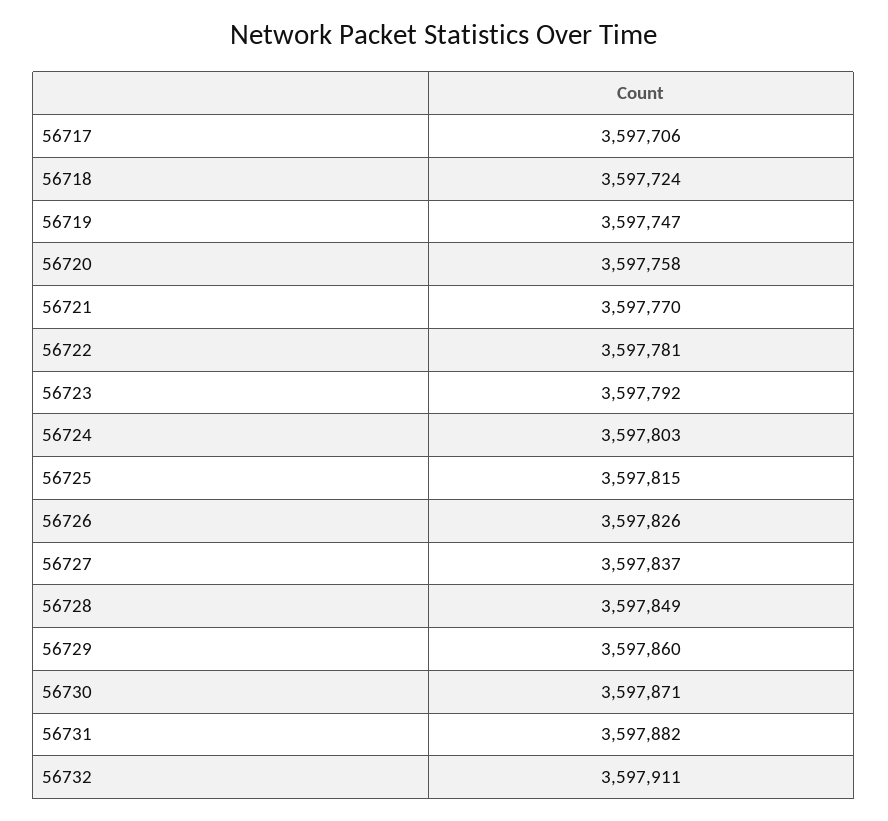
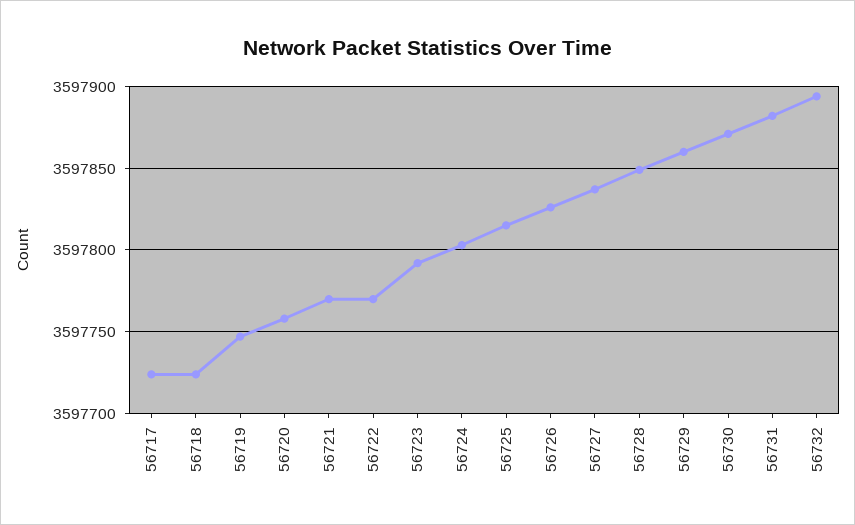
  {
-   "56717": 3597706,
+   "56717": 3597725,
    "56718": 3597724,
    "56719": 3597747,
    "56720": 3597758,
    "56721": 3597770,
-   "56722": 3597781,
+   "56722": 3597770,
    "56723": 3597792,
    "56724": 3597803,
    "56725": 3597815,
    "56726": 3597826,
    "56727": 3597837,
    "56728": 3597849,
    "56729": 3597860,
    "56730": 3597871,
    "56731": 3597882,
-   "56732": 3597911
+   "56732": 3597895
  }

